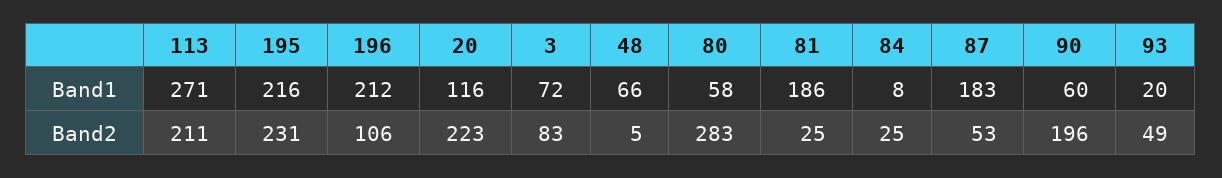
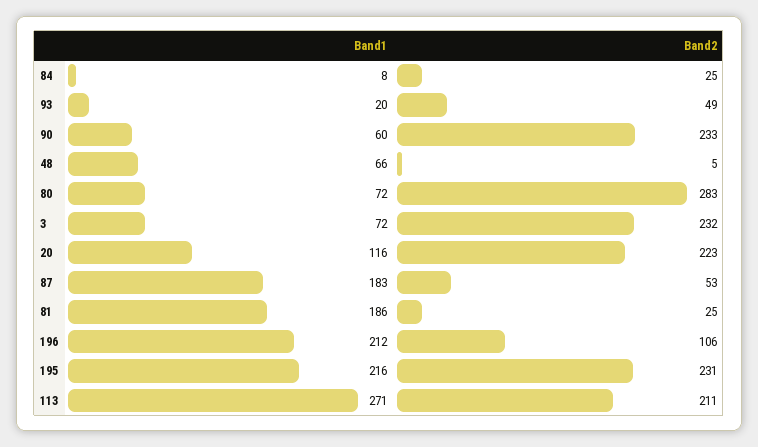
  {
    "113": {
      "Band1": 271,
      "Band2": 211
    },
    "195": {
      "Band1": 216,
      "Band2": 231
    },
    "196": {
      "Band1": 212,
      "Band2": 106
    },
    "20": {
      "Band1": 116,
      "Band2": 223
    },
    "3": {
      "Band1": 72,
-     "Band2": 83
+     "Band2": 232
    },
    "48": {
      "Band1": 66,
      "Band2": 5
    },
    "80": {
-     "Band1": 58,
+     "Band1": 72,
      "Band2": 283
    },
    "81": {
      "Band1": 186,
      "Band2": 25
    },
    "84": {
      "Band1": 8,
      "Band2": 25
    },
    "87": {
      "Band1": 183,
      "Band2": 53
    },
    "90": {
      "Band1": 60,
-     "Band2": 196
+     "Band2": 233
    },
    "93": {
      "Band1": 20,
      "Band2": 49
    }
  }

